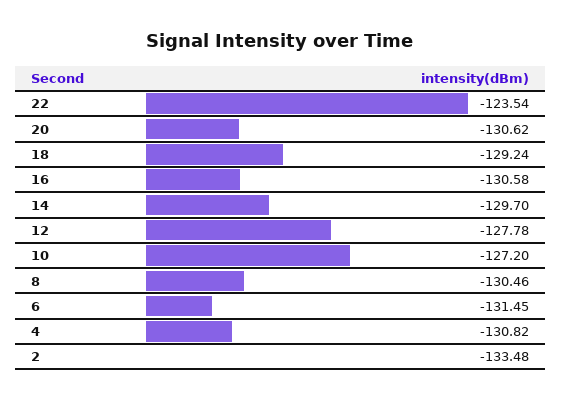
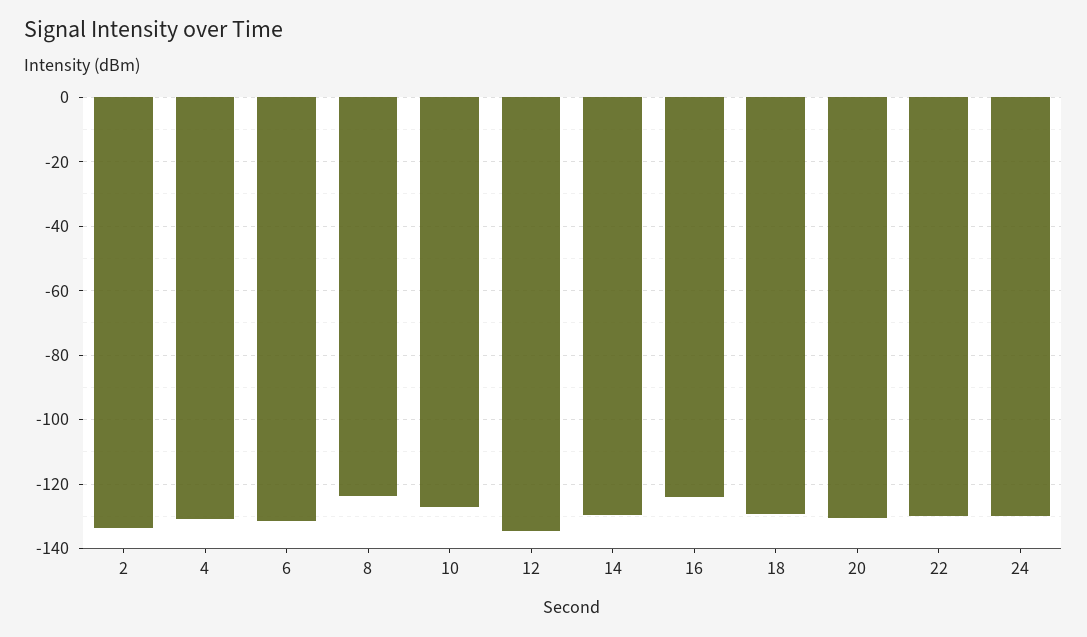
  {
-   "22": -123.54,
+   "22": -130,
    "20": -130.62,
    "18": -129.24,
-   "16": -130.58,
+   "16": -124,
    "14": -129.7,
-   "12": -127.78,
+   "12": -134,
    "10": -127.2,
-   "8": -130.46,
+   "8": -124,
    "6": -131.45,
    "4": -130.82,
-   "2": -133.48
+   "2": -133.48,
+   "24": -130
  }

